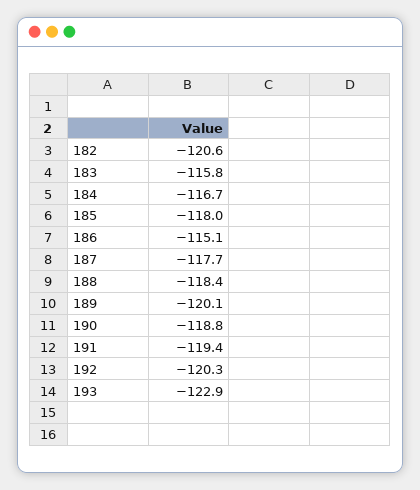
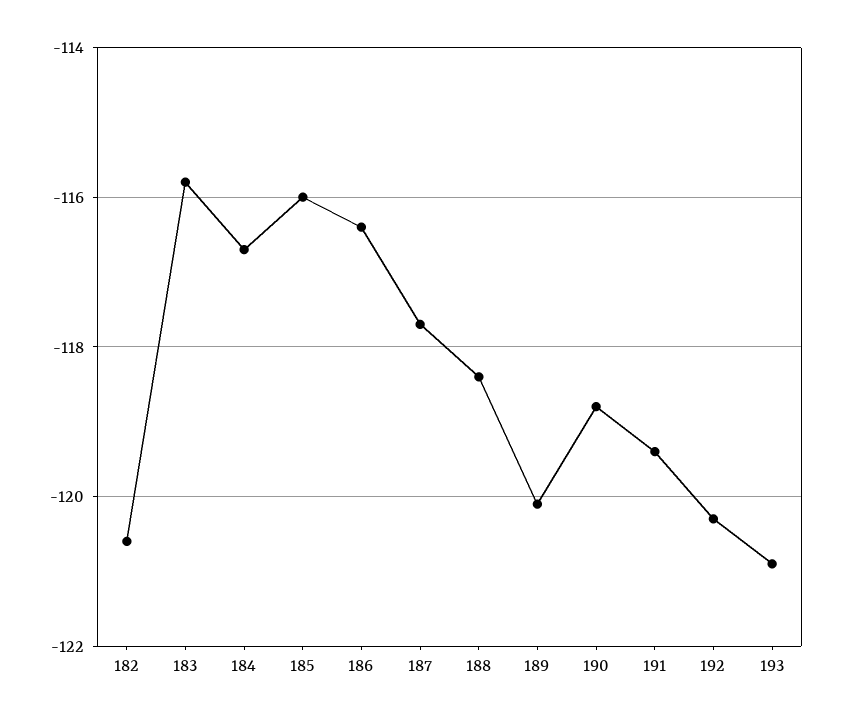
  {
    "182": -120.6,
    "183": -115.8,
    "184": -116.7,
-   "185": -118,
+   "185": -116,
-   "186": -115.1,
+   "186": -116.5,
    "187": -117.7,
    "188": -118.4,
    "189": -120.1,
    "190": -118.8,
    "191": -119.4,
    "192": -120.3,
-   "193": -122.9
+   "193": -121
  }

